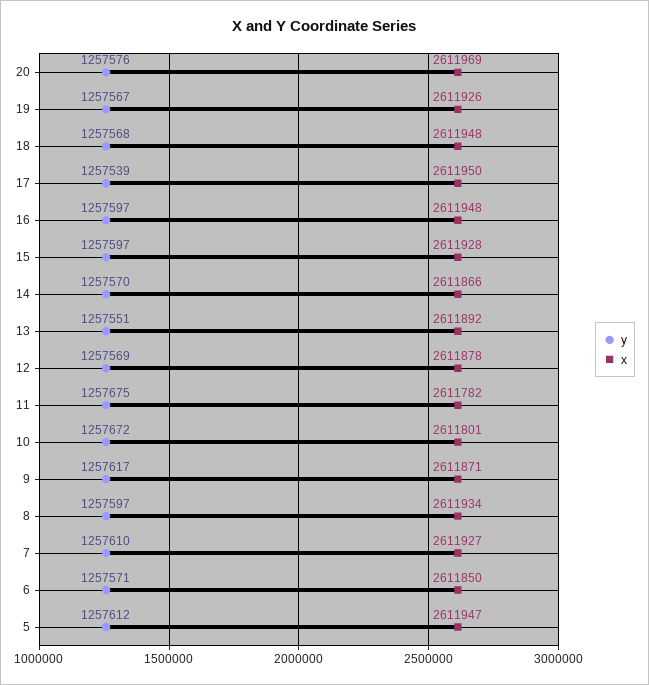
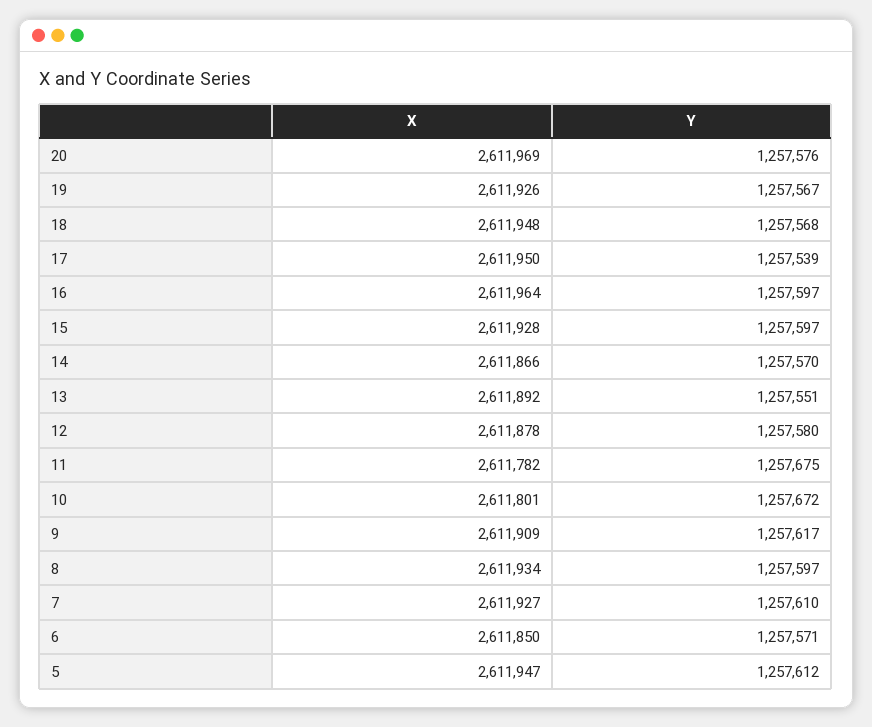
  {
    "y": {
      "20": 1257576,
      "19": 1257567,
      "18": 1257568,
      "17": 1257539,
      "16": 1257597,
      "15": 1257597,
      "14": 1257570,
      "13": 1257551,
-     "12": 1257569,
+     "12": 1257580,
      "11": 1257675,
      "10": 1257672,
      "9": 1257617,
      "8": 1257597,
      "7": 1257610,
      "6": 1257571,
      "5": 1257612
    },
    "x": {
      "20": 2611969,
      "19": 2611926,
      "18": 2611948,
      "17": 2611950,
-     "16": 2611948,
+     "16": 2611964,
      "15": 2611928,
      "14": 2611866,
      "13": 2611892,
      "12": 2611878,
      "11": 2611782,
      "10": 2611801,
-     "9": 2611871,
+     "9": 2611909,
      "8": 2611934,
      "7": 2611927,
      "6": 2611850,
      "5": 2611947
    }
  }

